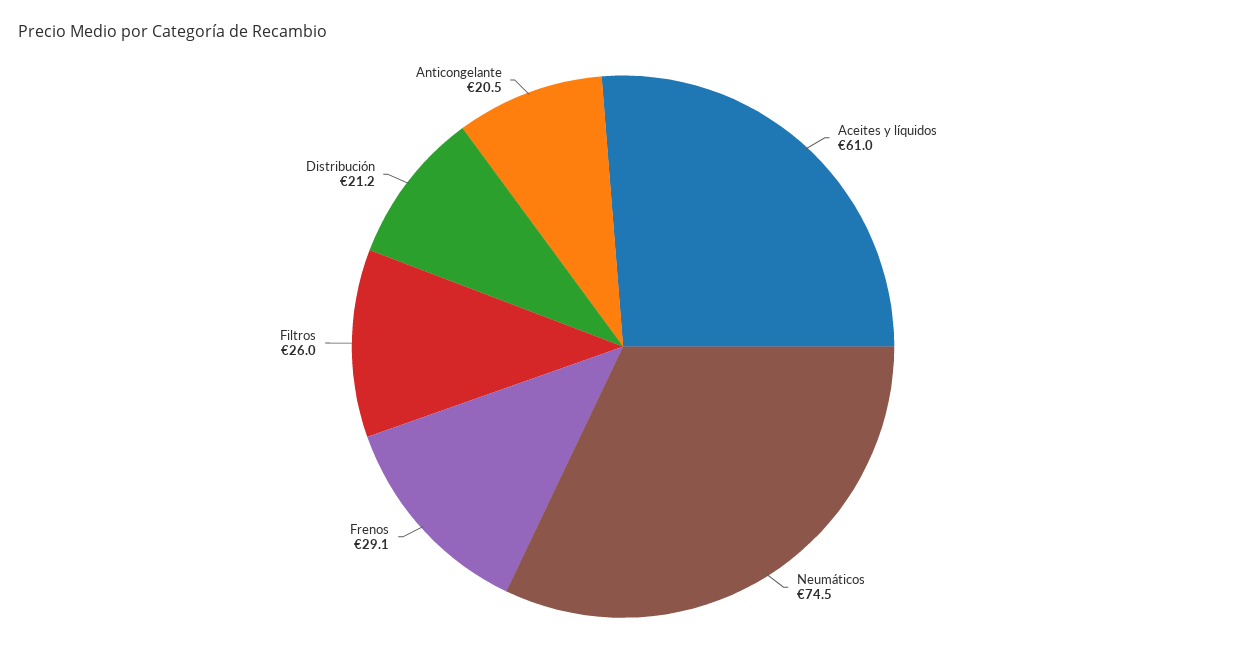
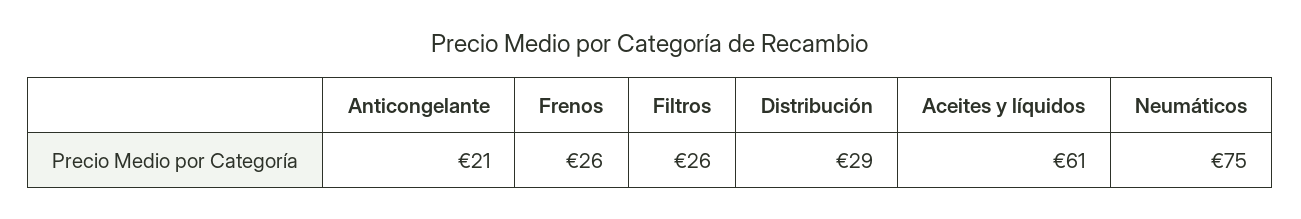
  {
    "Aceites y líquidos": 61,
    "Neumáticos": 74.5,
-   "Frenos": 29.1,
+   "Frenos": 26,
    "Filtros": 26,
-   "Distribución": 21.2,
+   "Distribución": 29,
    "Anticongelante": 20.5
  }

